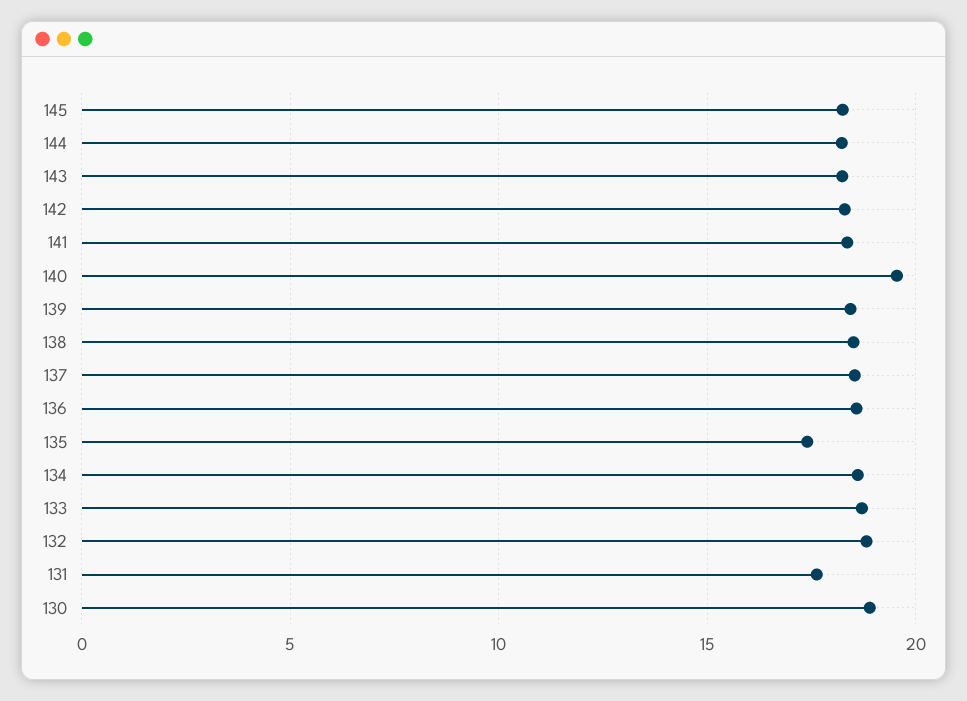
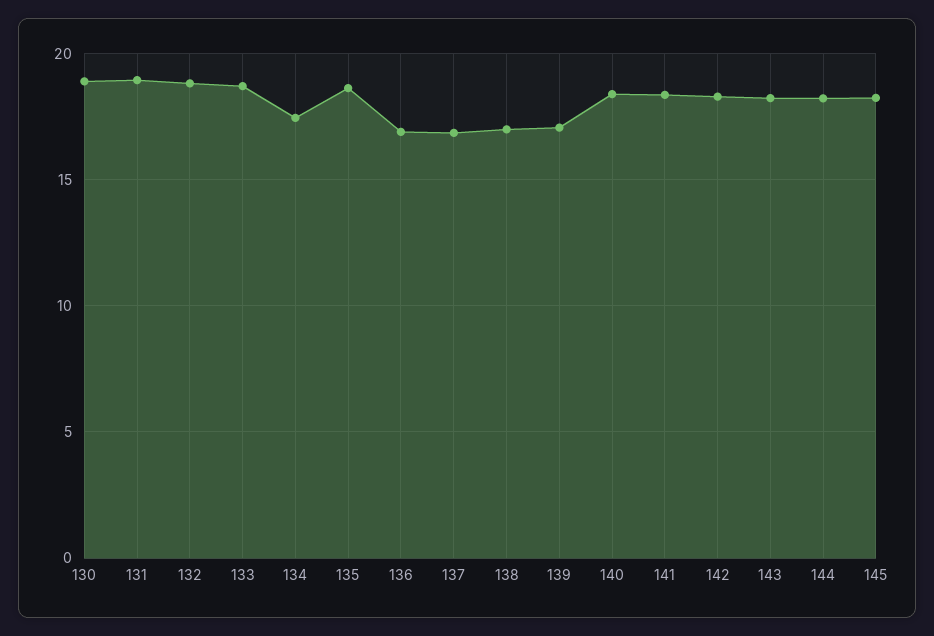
  {
    "145": 18.5,
    "144": 18,
    "143": 18,
    "142": 18.5,
    "141": 18.5,
-   "140": 19.5,
+   "140": 18.5,
-   "139": 18.5,
+   "139": 17,
-   "138": 18.5,
+   "138": 17,
-   "137": 18.5,
+   "137": 17,
-   "136": 18.5,
+   "136": 17,
-   "135": 17.5,
+   "135": 18.5,
-   "134": 18.5,
+   "134": 17.5,
    "133": 18.5,
    "132": 19,
-   "131": 17.5,
+   "131": 19,
    "130": 19
  }

